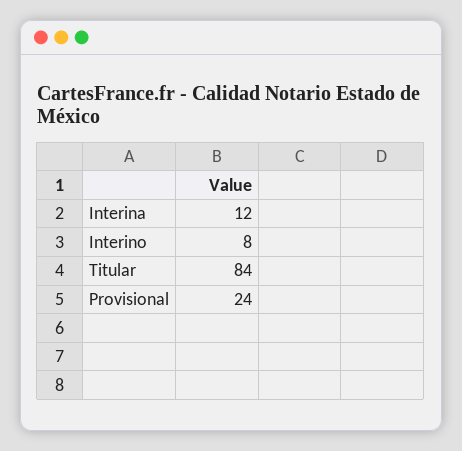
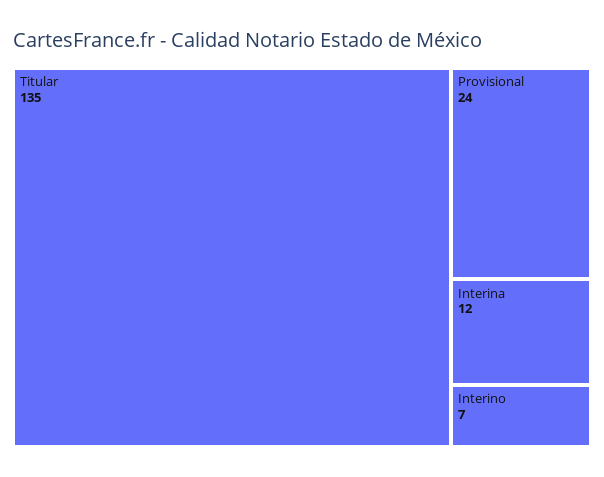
  {
    "Interina": 12,
-   "Interino": 8,
+   "Interino": 7,
-   "Titular": 84,
+   "Titular": 135,
    "Provisional": 24
  }

